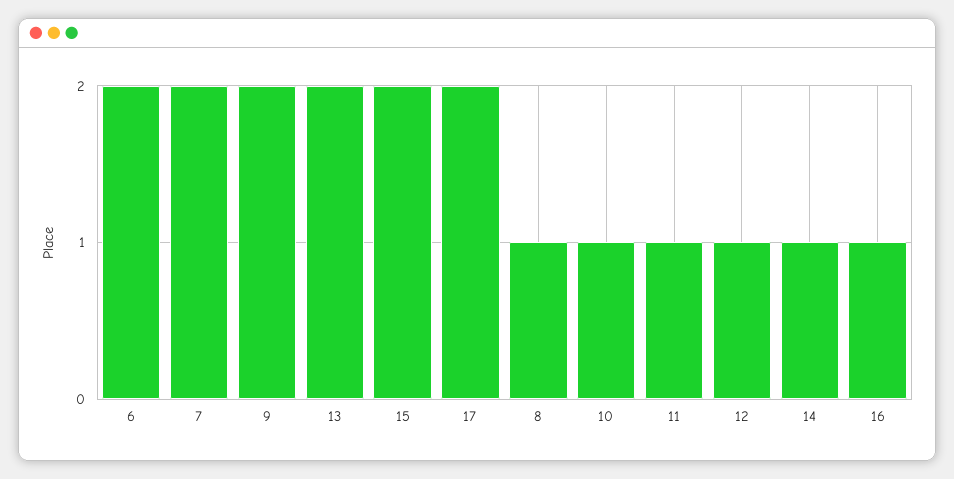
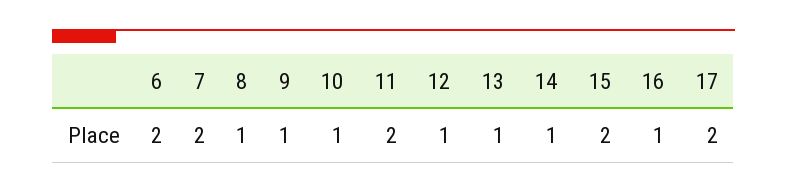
  {
    "6": 2,
    "7": 2,
-   "9": 2,
+   "9": 1,
-   "13": 2,
+   "13": 1,
    "15": 2,
    "17": 2,
    "8": 1,
    "10": 1,
-   "11": 1,
+   "11": 2,
    "12": 1,
    "14": 1,
    "16": 1
  }

